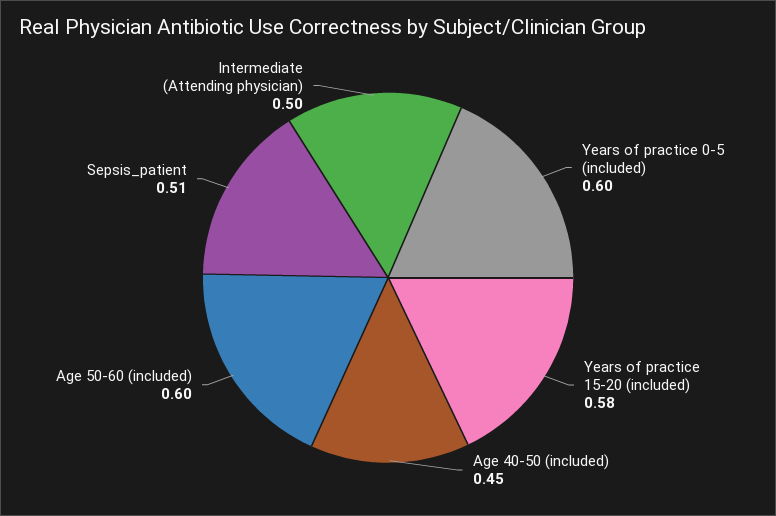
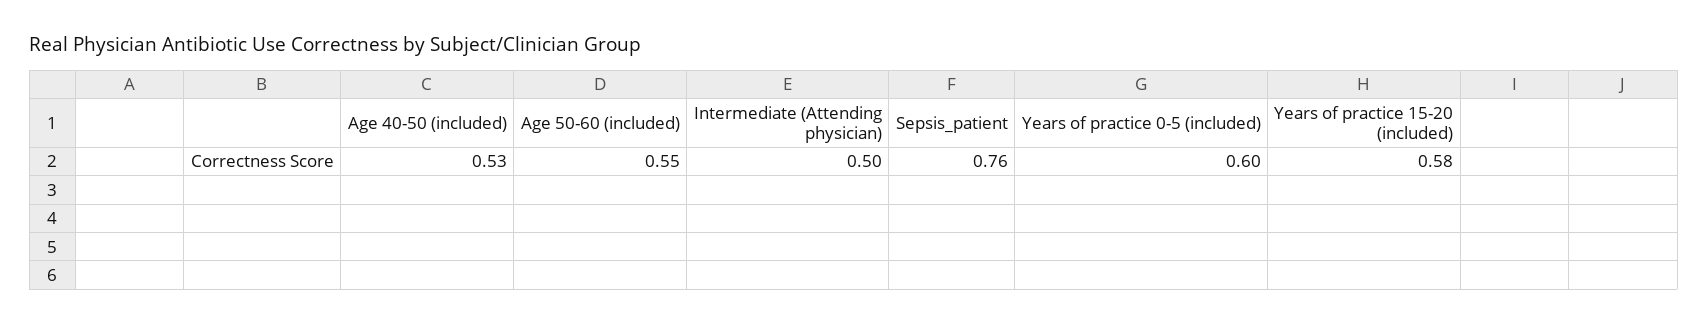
  {
    "Years of practice 0-5 (included)": 0.6,
    "Years of practice 15-20 (included)": 0.58,
-   "Age 40-50 (included)": 0.45,
+   "Age 40-50 (included)": 0.53,
-   "Age 50-60 (included)": 0.6,
+   "Age 50-60 (included)": 0.55,
-   "Sepsis_patient": 0.51,
+   "Sepsis_patient": 0.76,
    "Intermediate (Attending physician)": 0.5
  }

